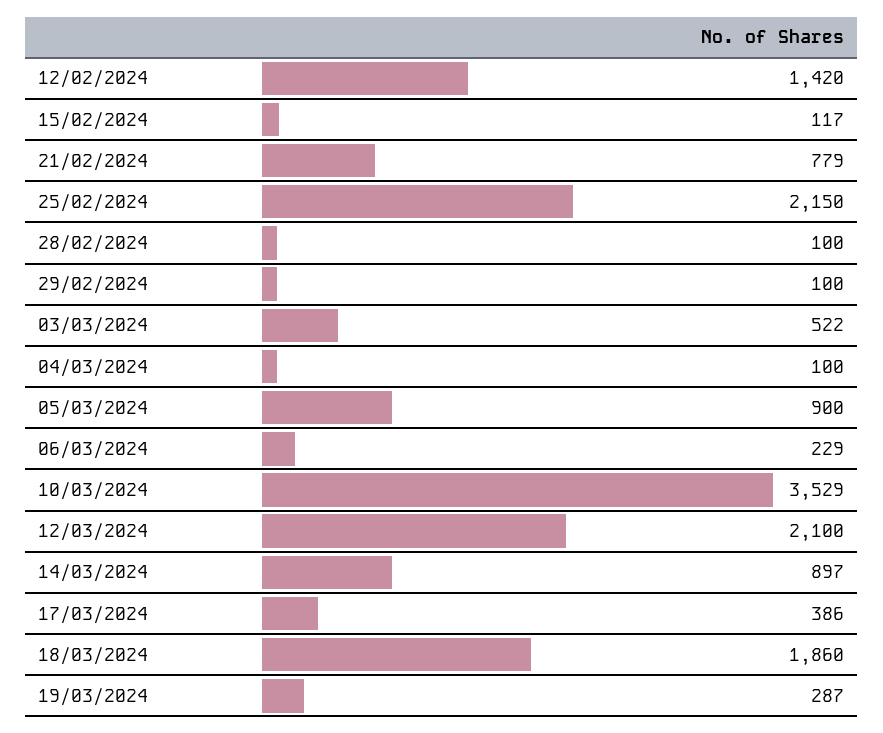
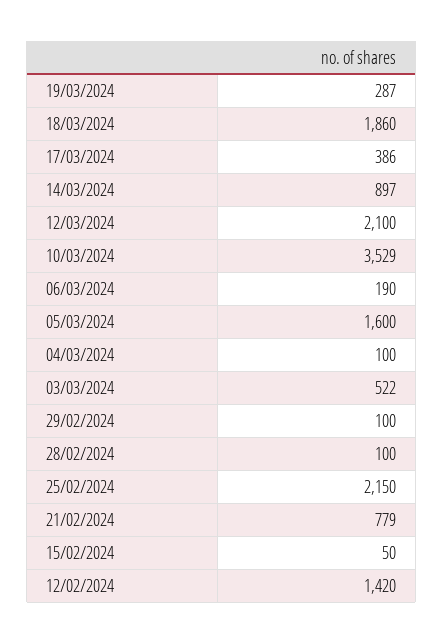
  {
    "12/02/2024": 1420,
-   "15/02/2024": 117,
+   "15/02/2024": 50,
    "21/02/2024": 779,
    "25/02/2024": 2150,
    "28/02/2024": 100,
    "29/02/2024": 100,
    "03/03/2024": 522,
    "04/03/2024": 100,
-   "05/03/2024": 900,
+   "05/03/2024": 1600,
-   "06/03/2024": 229,
+   "06/03/2024": 190,
    "10/03/2024": 3529,
    "12/03/2024": 2100,
    "14/03/2024": 897,
    "17/03/2024": 386,
    "18/03/2024": 1860,
    "19/03/2024": 287
  }

